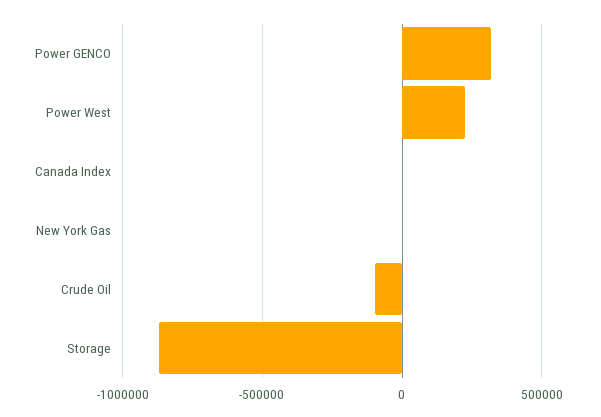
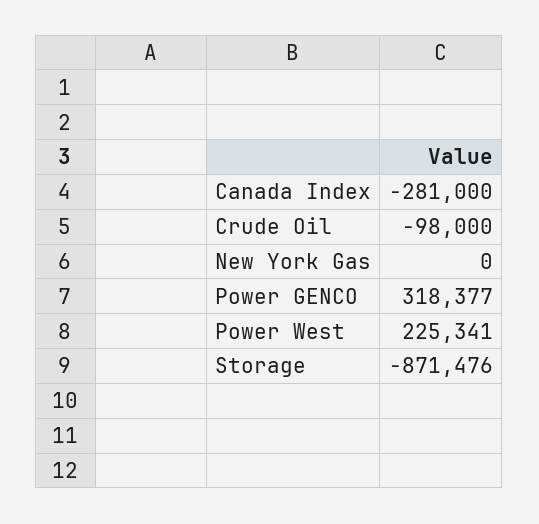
  {
    "Power GENCO": 318377,
    "Power West": 225341,
-   "Canada Index": 0,
+   "Canada Index": -281000,
    "New York Gas": 0,
    "Crude Oil": -98000,
    "Storage": -871476
  }

